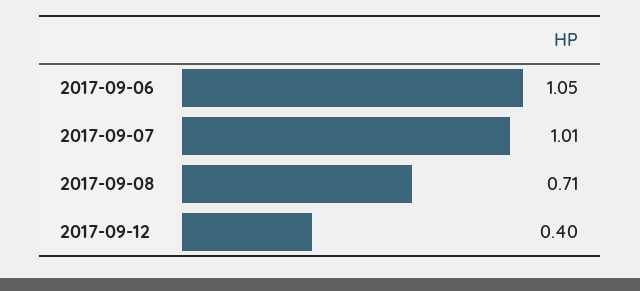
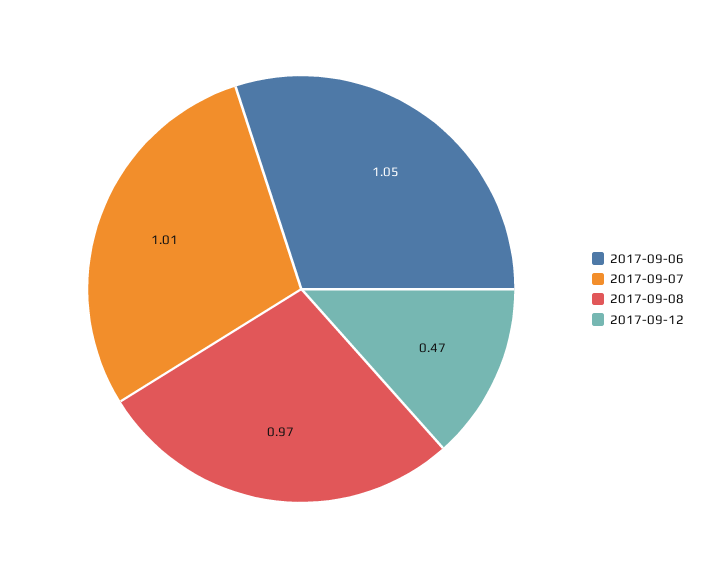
  {
    "2017-09-06": 1.05,
    "2017-09-07": 1.01,
-   "2017-09-08": 0.71,
+   "2017-09-08": 0.97,
-   "2017-09-12": 0.4
+   "2017-09-12": 0.47
  }

